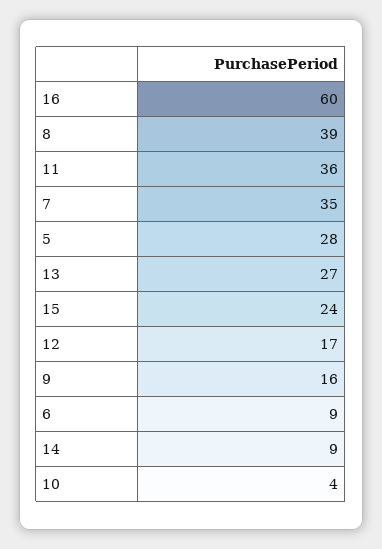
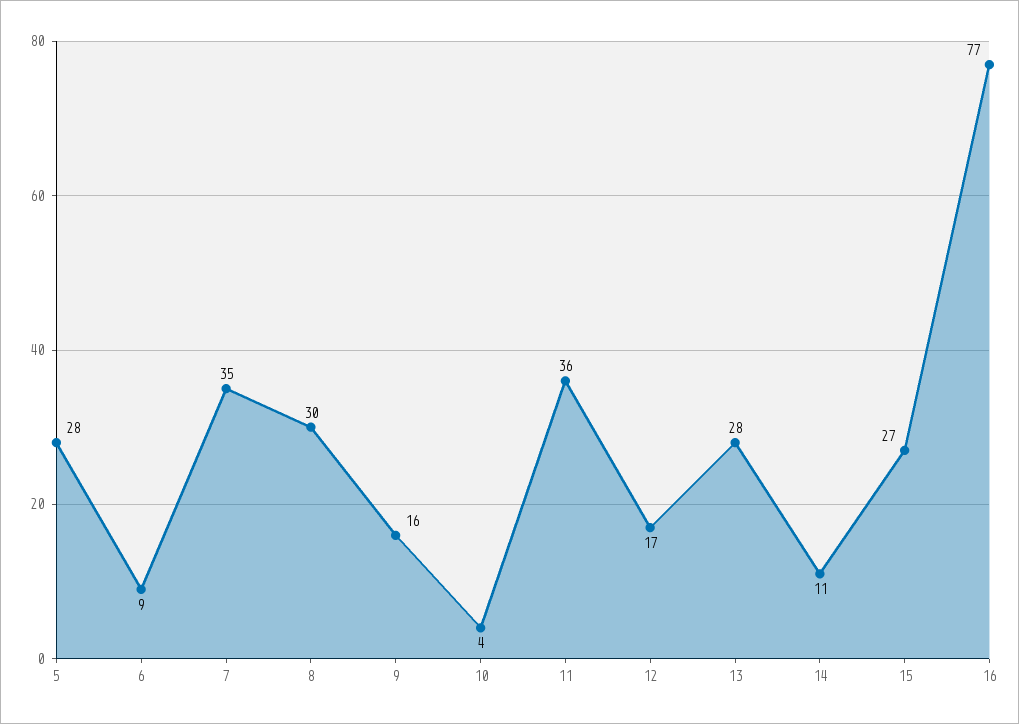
  {
-   "16": 60,
+   "16": 77,
-   "8": 39,
+   "8": 30,
    "11": 36,
    "7": 35,
    "5": 28,
-   "13": 27,
+   "13": 28,
-   "15": 24,
+   "15": 27,
    "12": 17,
    "9": 16,
    "6": 9,
-   "14": 9,
+   "14": 11,
    "10": 4
  }

